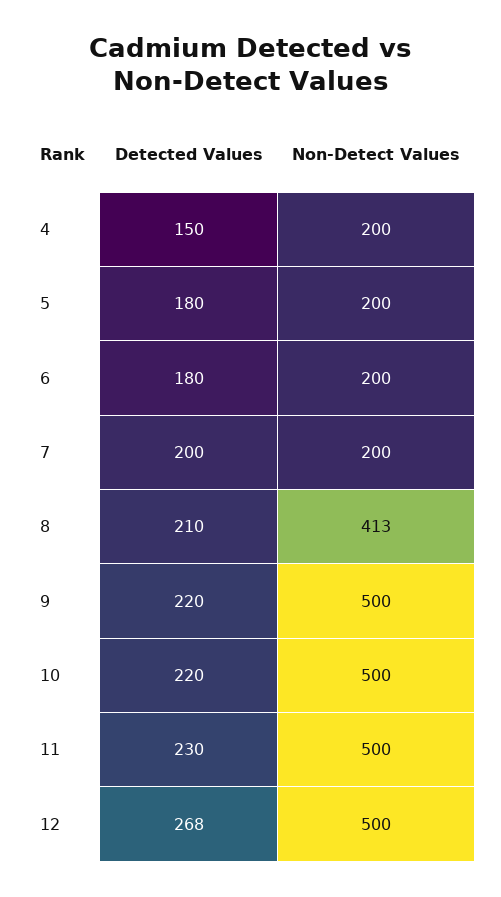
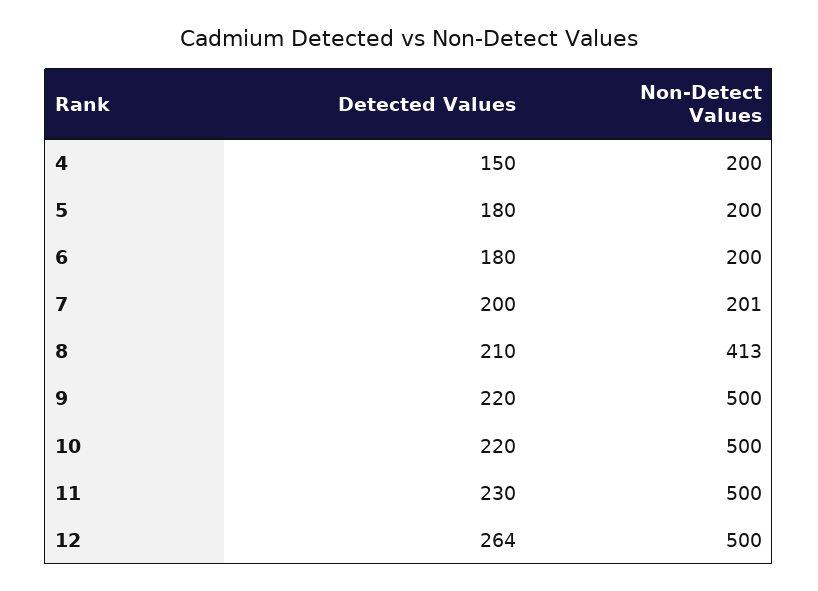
  {
    "Detected Values": {
      "4": 150,
      "5": 180,
      "6": 180,
      "7": 200,
      "8": 210,
      "9": 220,
      "10": 220,
      "11": 230,
-     "12": 268
+     "12": 264
    },
    "Non-Detect Values": {
      "4": 200,
      "5": 200,
      "6": 200,
-     "7": 200,
+     "7": 201,
      "8": 413,
      "9": 500,
      "10": 500,
      "11": 500,
      "12": 500
    }
  }

